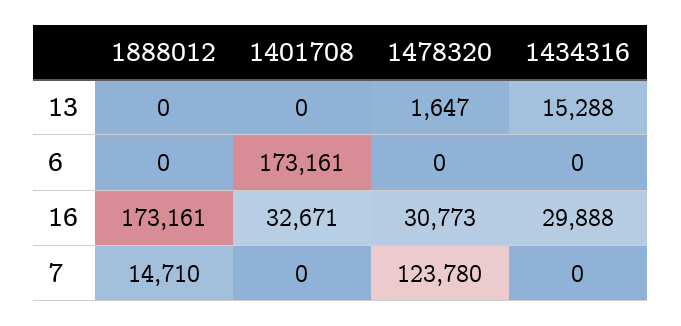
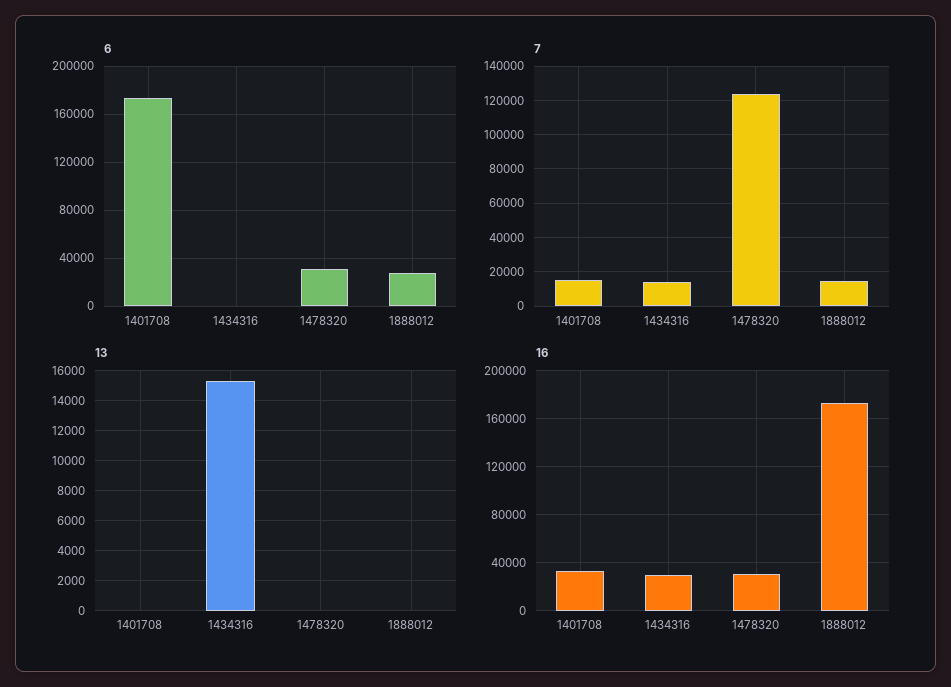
  {
    "13": {
      "1888012": 0,
      "1401708": 0,
-     "1478320": 1647,
+     "1478320": 0,
      "1434316": 15288
    },
    "6": {
-     "1888012": 0,
+     "1888012": 30000,
      "1401708": 173161,
-     "1478320": 0,
+     "1478320": 30000,
      "1434316": 0
    },
    "16": {
      "1888012": 173161,
      "1401708": 32671,
      "1478320": 30773,
      "1434316": 29888
    },
    "7": {
      "1888012": 14710,
-     "1401708": 0,
+     "1401708": 15000,
      "1478320": 123780,
-     "1434316": 0
+     "1434316": 15000
    }
  }

